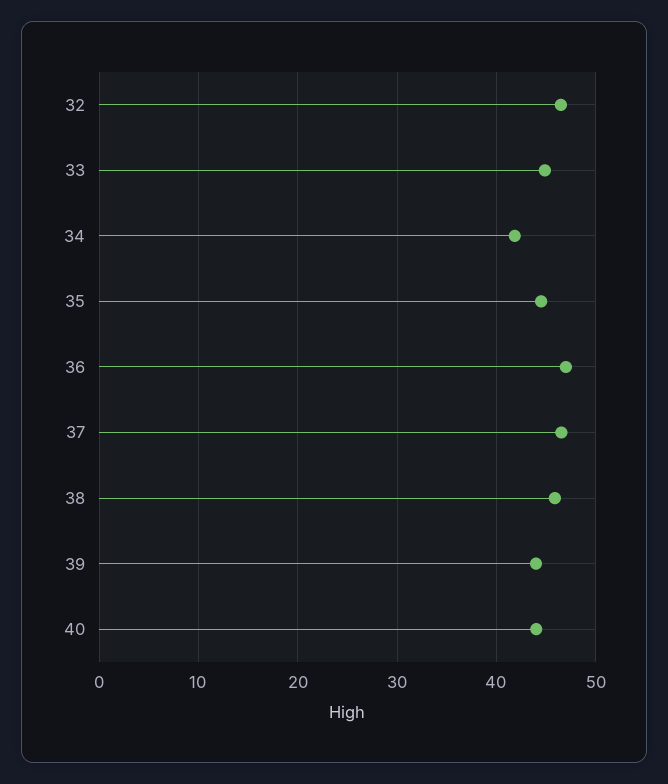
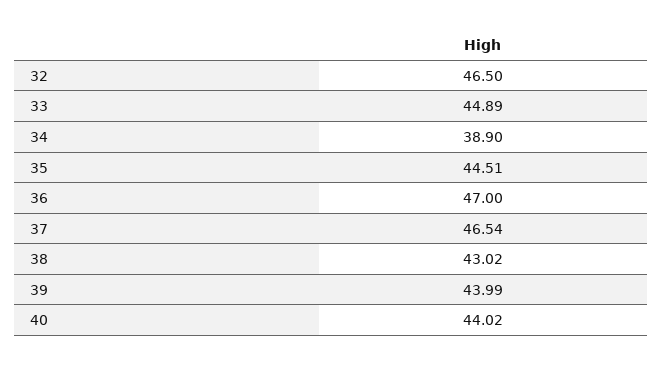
  {
    "32": 46.5,
    "33": 44.89,
-   "34": 42,
+   "34": 38.9,
    "35": 44.51,
    "36": 47,
    "37": 46.54,
-   "38": 46,
+   "38": 43.02,
    "39": 43.99,
    "40": 44.02
  }

